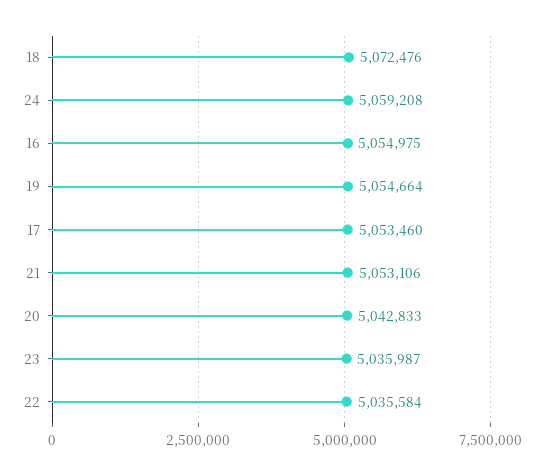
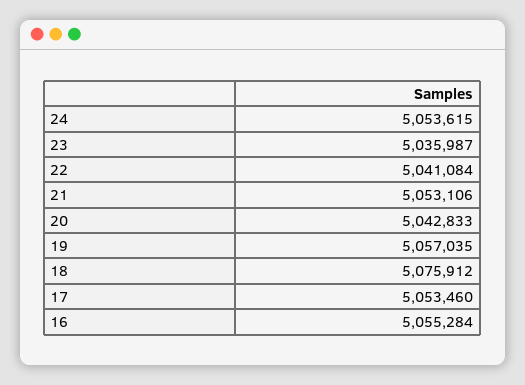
  {
-   "18": 5072476,
+   "18": 5075912,
-   "24": 5059208,
+   "24": 5053615,
-   "16": 5054975,
+   "16": 5055284,
-   "19": 5054664,
+   "19": 5057035,
    "17": 5053460,
    "21": 5053106,
    "20": 5042833,
    "23": 5035987,
-   "22": 5035584
+   "22": 5041084
  }

